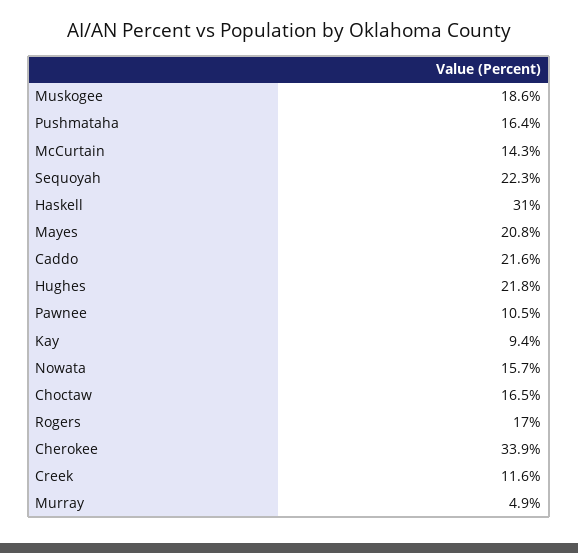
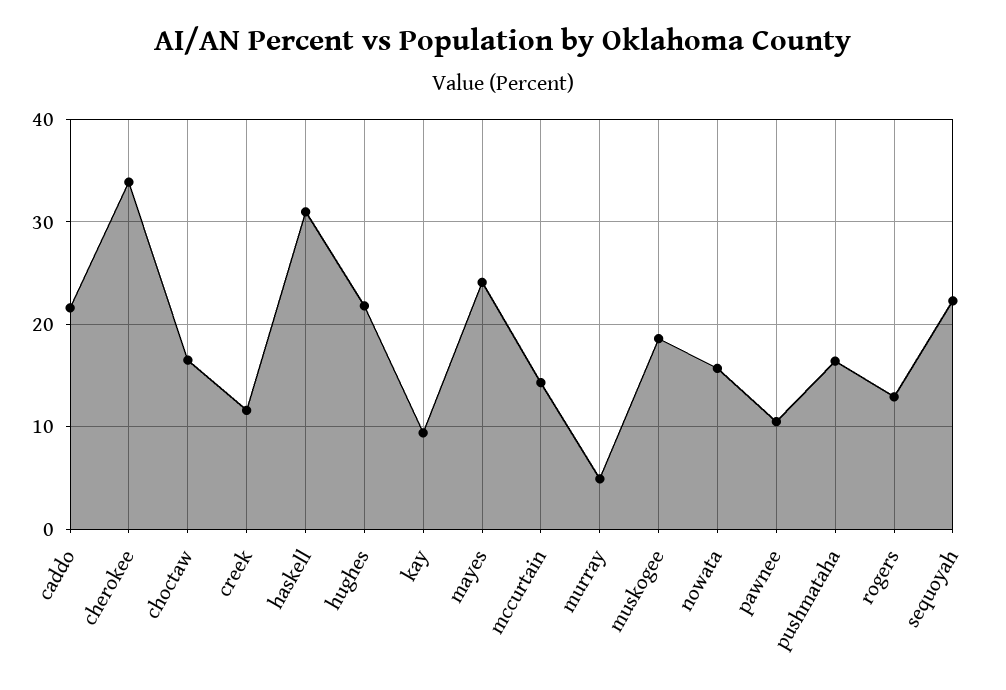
  {
    "Muskogee": 18.6,
    "Pushmataha": 16.4,
    "McCurtain": 14.3,
    "Sequoyah": 22.3,
    "Haskell": 31,
-   "Mayes": 20.8,
+   "Mayes": 24,
    "Caddo": 21.6,
    "Hughes": 21.8,
    "Pawnee": 10.5,
    "Kay": 9.4,
    "Nowata": 15.7,
    "Choctaw": 16.5,
-   "Rogers": 17,
+   "Rogers": 13,
    "Cherokee": 33.9,
    "Creek": 11.6,
    "Murray": 4.9
  }

